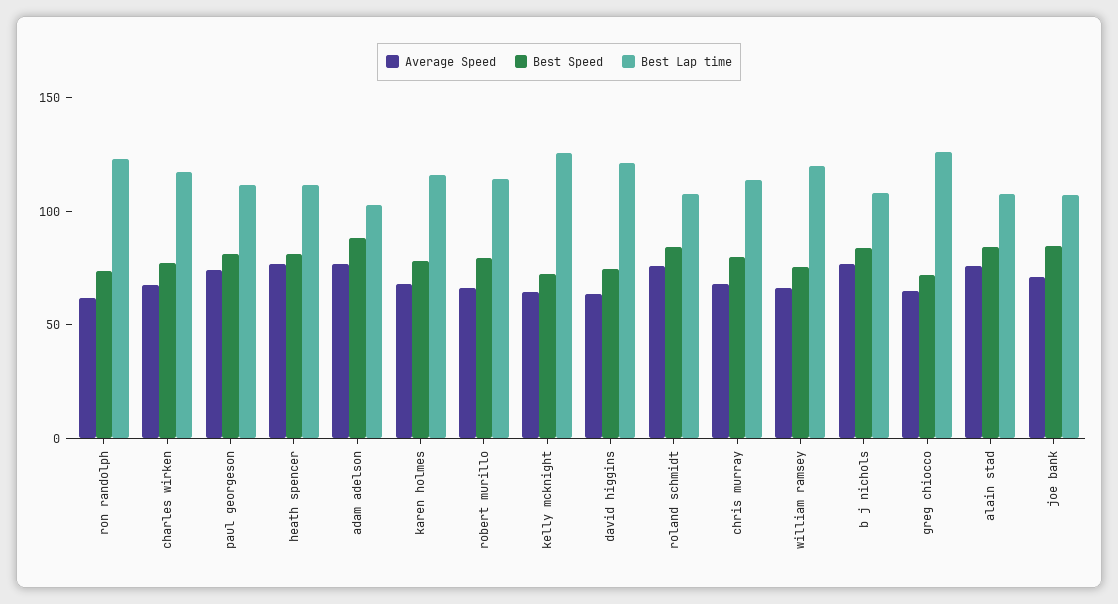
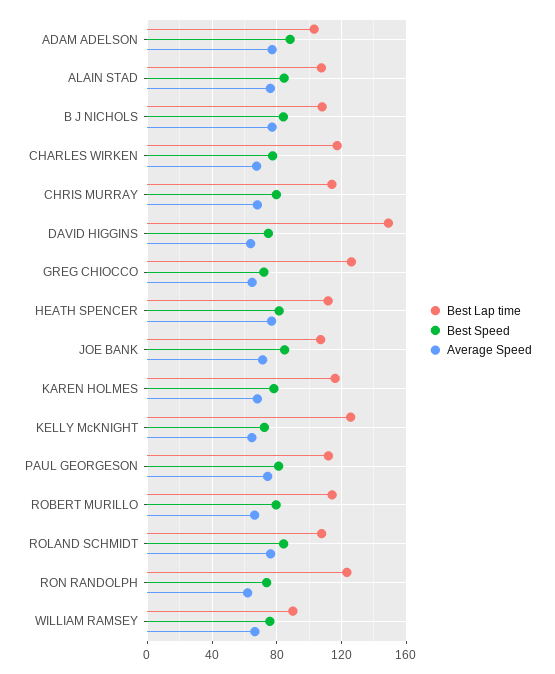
  {
    "Average Speed": {
      "ron randolph": 60,
      "charles wirken": 70,
      "paul georgeson": 75,
      "heath spencer": 75,
      "adam adelson": 75,
      "karen holmes": 70,
      "robert murillo": 65,
      "kelly mcknight": 65,
      "david higgins": 65,
      "roland schmidt": 75,
      "chris murray": 70,
      "william ramsey": 65,
      "b j nichols": 75,
      "greg chiocco": 65,
      "alain stad": 75,
      "joe bank": 70
    },
    "Best Speed": {
      "ron randolph": 75,
      "charles wirken": 75,
      "paul georgeson": 80,
      "heath spencer": 80,
      "adam adelson": 90,
      "karen holmes": 80,
      "robert murillo": 80,
      "kelly mcknight": 70,
      "david higgins": 75,
      "roland schmidt": 85,
      "chris murray": 80,
      "william ramsey": 75,
      "b j nichols": 85,
      "greg chiocco": 70,
      "alain stad": 85,
      "joe bank": 85
    },
    "Best Lap time": {
      "ron randolph": 125,
      "charles wirken": 115,
      "paul georgeson": 110,
      "heath spencer": 110,
      "adam adelson": 105,
      "karen holmes": 115,
      "robert murillo": 115,
      "kelly mcknight": 125,
-     "david higgins": 120,
+     "david higgins": 150,
      "roland schmidt": 110,
      "chris murray": 115,
-     "william ramsey": 120,
+     "william ramsey": 90,
      "b j nichols": 110,
      "greg chiocco": 125,
      "alain stad": 110,
      "joe bank": 105
    }
  }

